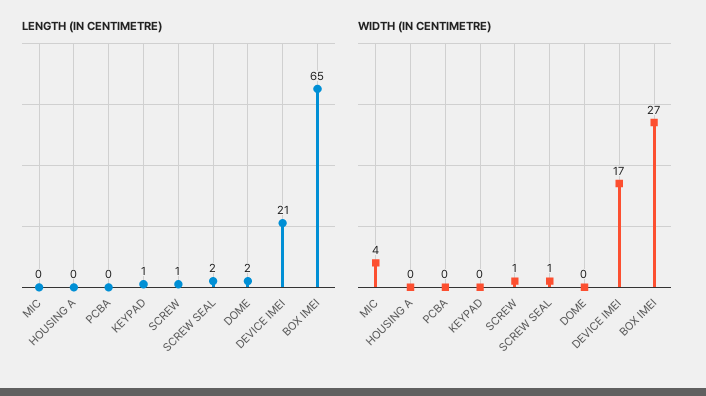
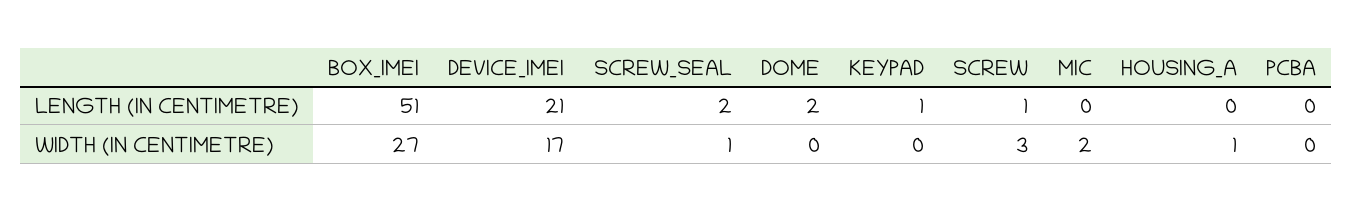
  {
    "LENGTH (IN CENTIMETRE)": {
      "MIC": 0,
      "HOUSING A": 0,
      "PCBA": 0,
      "KEYPAD": 1,
      "SCREW": 1,
      "SCREW SEAL": 2,
      "DOME": 2,
      "DEVICE IMEI": 21,
-     "BOX IMEI": 65
+     "BOX IMEI": 51
    },
    "WIDTH (IN CENTIMETRE)": {
-     "MIC": 4,
+     "MIC": 2,
-     "HOUSING A": 0,
+     "HOUSING A": 1,
      "PCBA": 0,
      "KEYPAD": 0,
-     "SCREW": 1,
+     "SCREW": 3,
      "SCREW SEAL": 1,
      "DOME": 0,
      "DEVICE IMEI": 17,
      "BOX IMEI": 27
    }
  }

